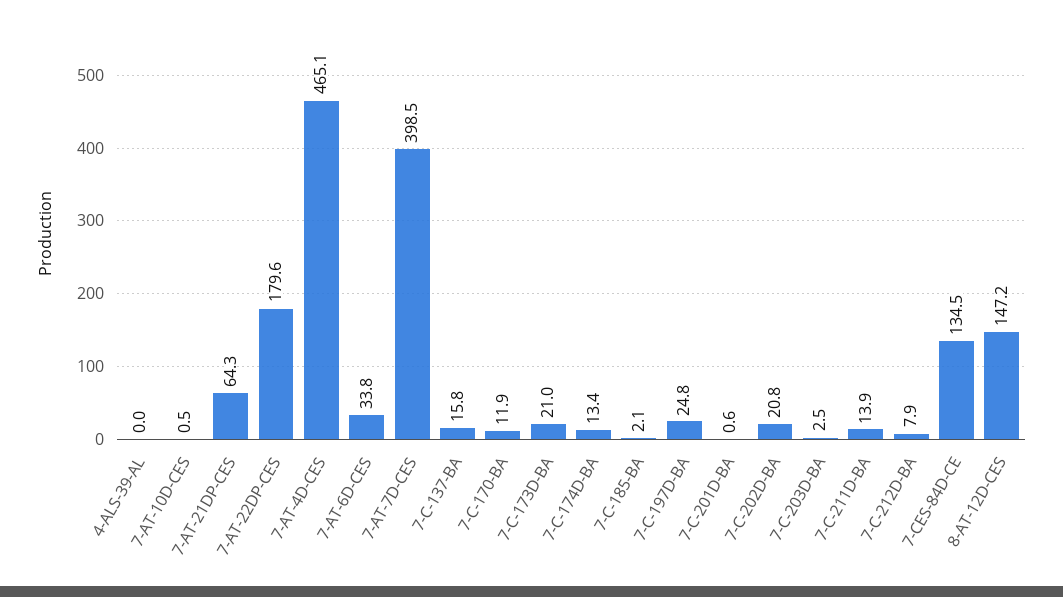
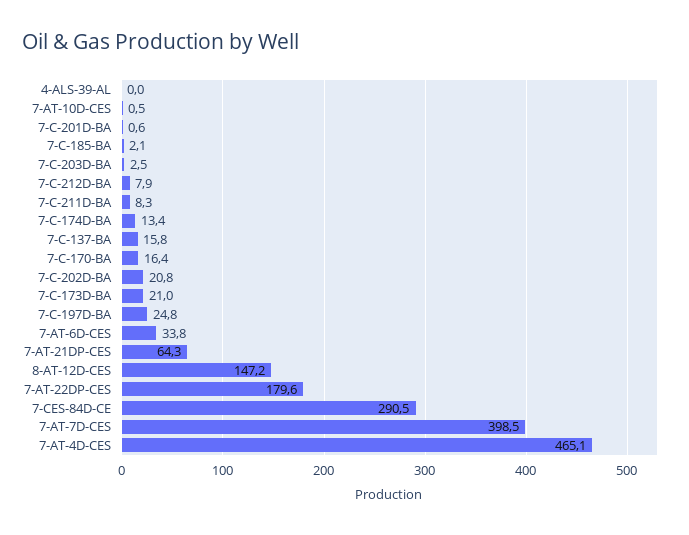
  {
    "4-ALS-39-AL": 0,
    "7-AT-10D-CES": 0.5,
    "7-AT-21DP-CES": 64.3,
    "7-AT-22DP-CES": 179.6,
    "7-AT-4D-CES": 465.1,
    "7-AT-6D-CES": 33.8,
    "7-AT-7D-CES": 398.5,
    "7-C-137-BA": 15.8,
-   "7-C-170-BA": 11.9,
+   "7-C-170-BA": 16.4,
    "7-C-173D-BA": 21,
    "7-C-174D-BA": 13.4,
    "7-C-185-BA": 2.1,
    "7-C-197D-BA": 24.8,
    "7-C-201D-BA": 0.6,
    "7-C-202D-BA": 20.8,
    "7-C-203D-BA": 2.5,
-   "7-C-211D-BA": 13.9,
+   "7-C-211D-BA": 8.3,
    "7-C-212D-BA": 7.9,
-   "7-CES-84D-CE": 134.5,
+   "7-CES-84D-CE": 290.5,
    "8-AT-12D-CES": 147.2
  }

